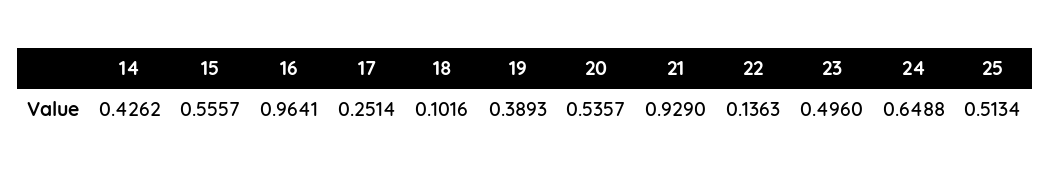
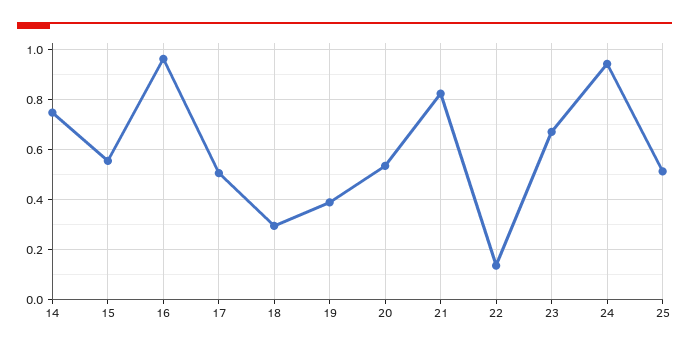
  {
-   "14": 0.4262,
+   "14": 0.75,
    "15": 0.5557,
    "16": 0.9641,
-   "17": 0.2514,
+   "17": 0.5,
-   "18": 0.1016,
+   "18": 0.3,
    "19": 0.3893,
    "20": 0.5357,
-   "21": 0.929,
+   "21": 0.825,
    "22": 0.1363,
-   "23": 0.496,
+   "23": 0.675,
-   "24": 0.6488,
+   "24": 0.95,
    "25": 0.5134
  }

